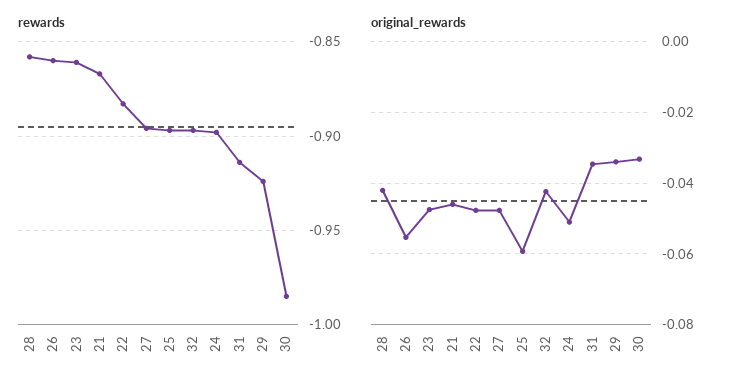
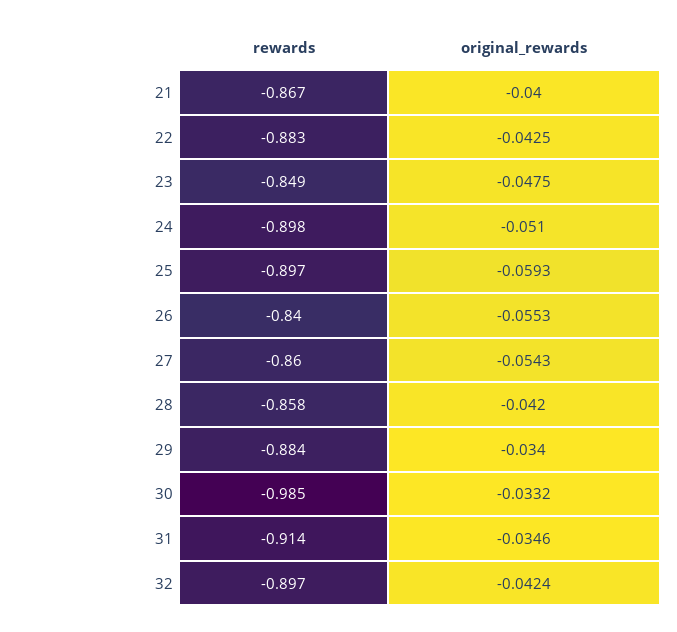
  {
    "rewards": {
      "28": -0.858,
-     "26": -0.86,
+     "26": -0.84,
-     "23": -0.86,
+     "23": -0.849,
      "21": -0.867,
      "22": -0.883,
-     "27": -0.895,
+     "27": -0.86,
      "25": -0.897,
      "32": -0.897,
      "24": -0.898,
      "31": -0.914,
-     "29": -0.925,
+     "29": -0.884,
      "30": -0.985
    },
    "original_rewards": {
      "28": -0.042,
      "26": -0.0553,
      "23": -0.0475,
-     "21": -0.046,
+     "21": -0.04,
-     "22": -0.048,
+     "22": -0.0425,
-     "27": -0.048,
+     "27": -0.0543,
      "25": -0.0593,
      "32": -0.0424,
      "24": -0.051,
      "31": -0.0346,
      "29": -0.034,
      "30": -0.0332
    }
  }

